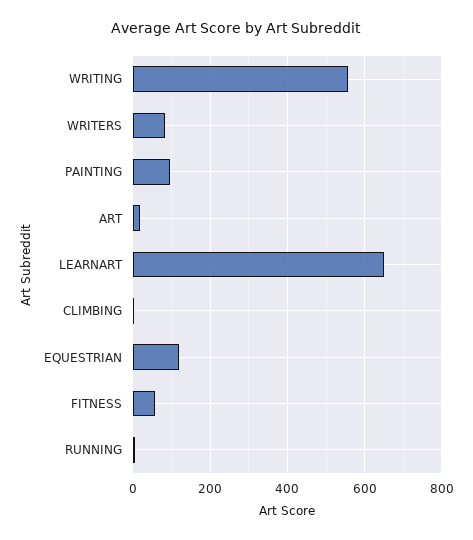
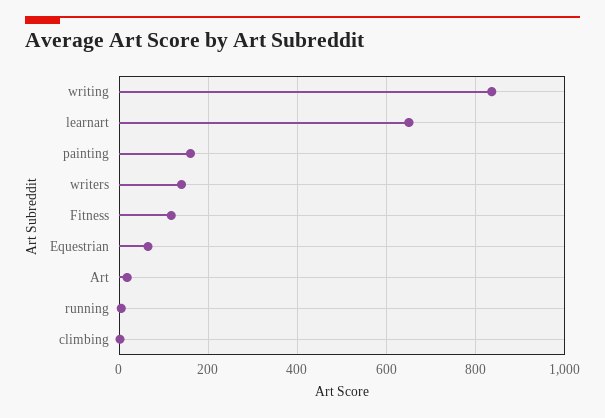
  {
-   "WRITING": 560,
+   "WRITING": 840,
-   "WRITERS": 80,
+   "WRITERS": 140,
-   "PAINTING": 100,
+   "PAINTING": 160,
    "ART": 20,
    "LEARNART": 660,
    "CLIMBING": 0,
-   "EQUESTRIAN": 120,
+   "EQUESTRIAN": 60,
-   "FITNESS": 60,
+   "FITNESS": 120,
    "RUNNING": 0
  }

